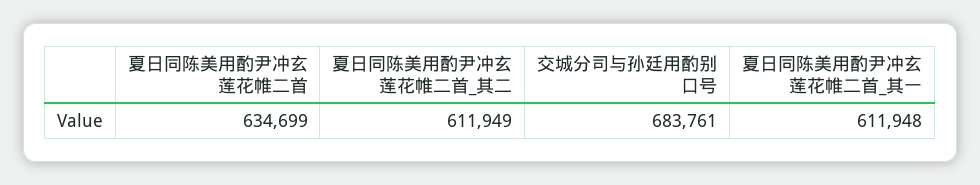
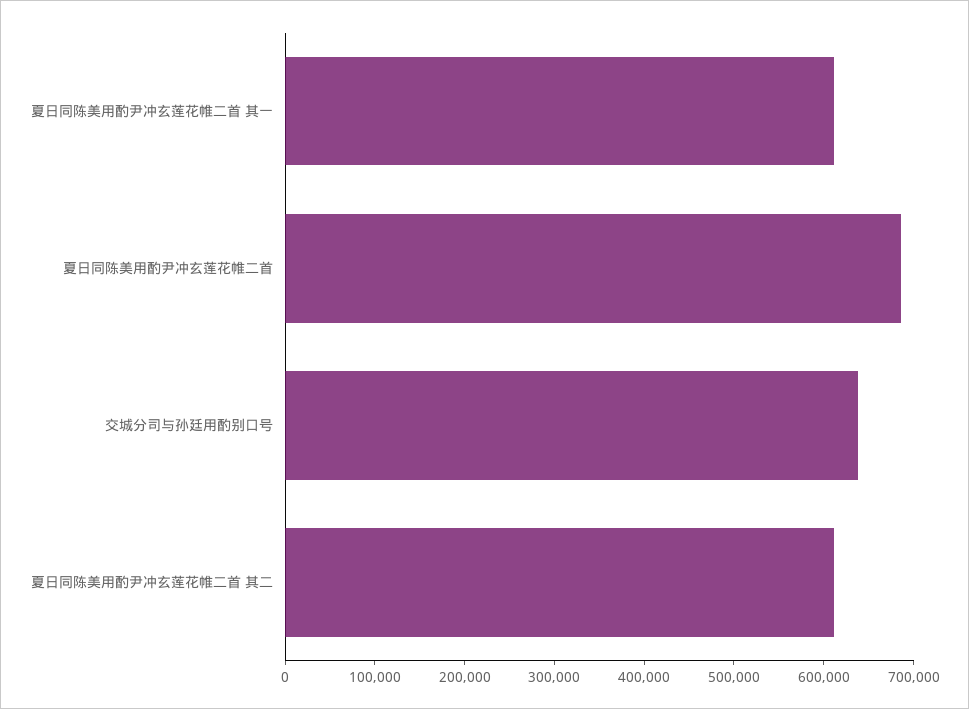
  {
-   "夏日同陈美用酌尹冲玄莲花帷二首": 634699,
+   "夏日同陈美用酌尹冲玄莲花帷二首": 680000,
    "夏日同陈美用酌尹冲玄莲花帷二首_其二": 611949,
-   "交城分司与孙廷用酌别口号": 683761,
+   "交城分司与孙廷用酌别口号": 640000,
    "夏日同陈美用酌尹冲玄莲花帷二首_其一": 611948
  }

